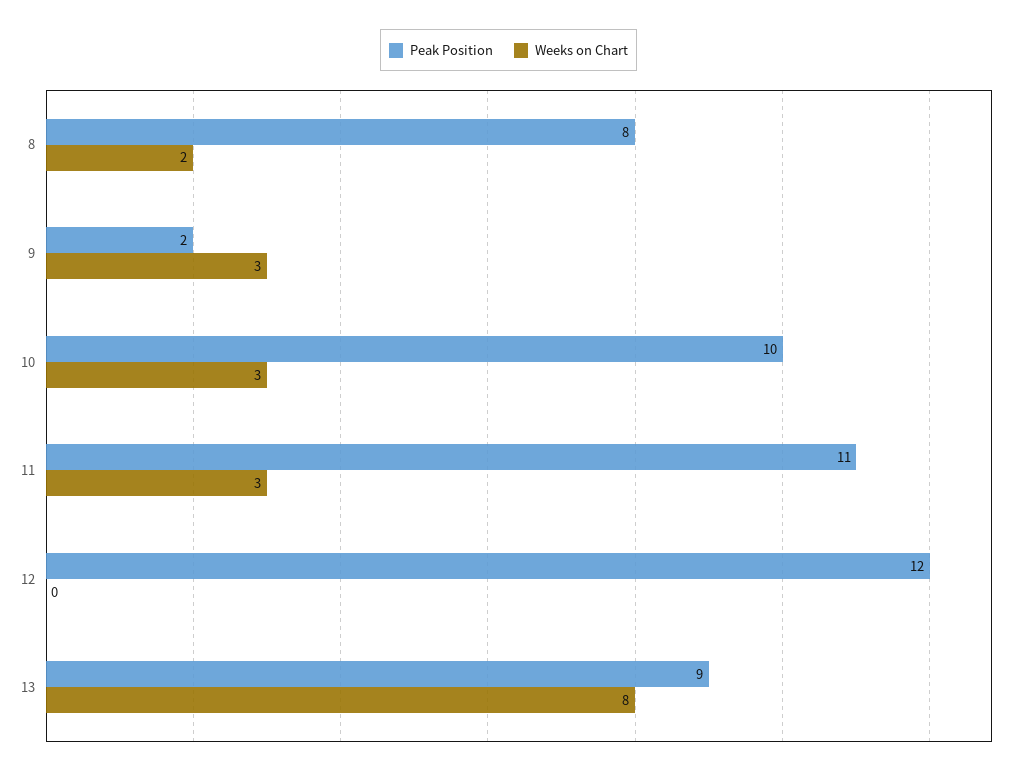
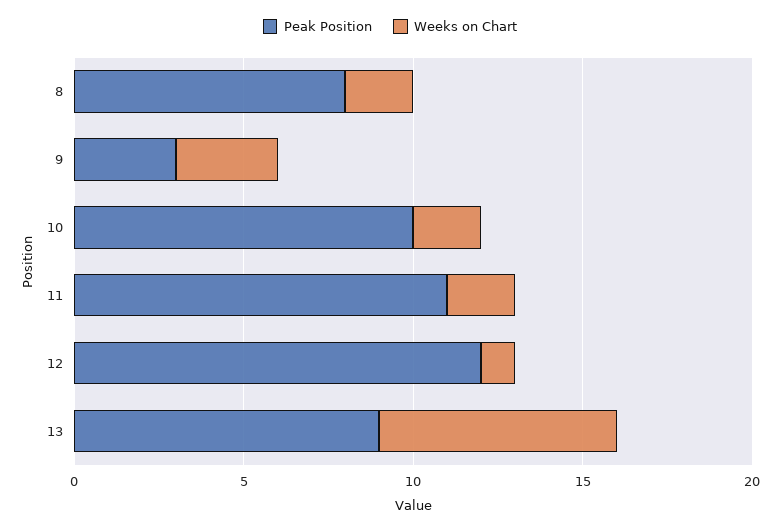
  {
    "Peak Position": {
      "8": 8,
-     "9": 2,
+     "9": 3,
      "10": 10,
      "11": 11,
      "12": 12,
      "13": 9
    },
    "Weeks on Chart": {
      "8": 2,
      "9": 3,
-     "10": 3,
+     "10": 2,
-     "11": 3,
+     "11": 2,
-     "12": 0,
+     "12": 1,
-     "13": 8
+     "13": 7
    }
  }

